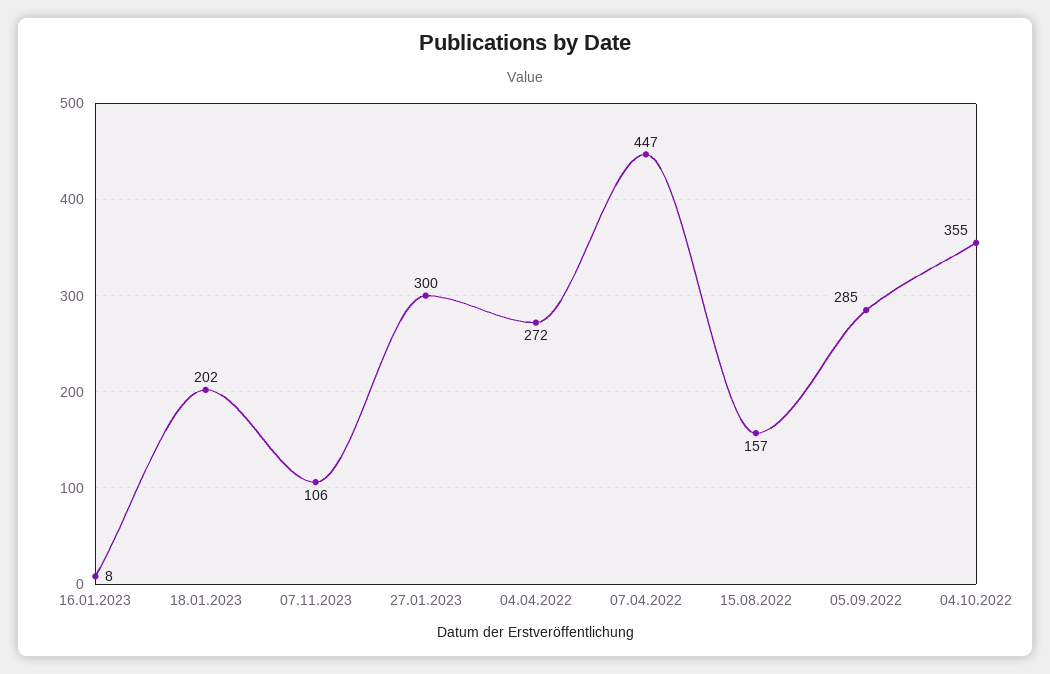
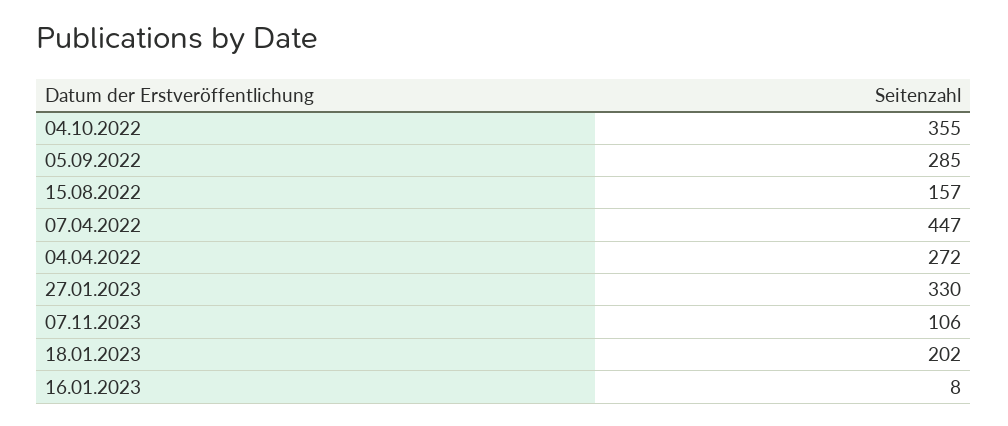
  {
    "16.01.2023": 8,
    "18.01.2023": 202,
    "07.11.2023": 106,
-   "27.01.2023": 300,
+   "27.01.2023": 330,
    "04.04.2022": 272,
    "07.04.2022": 447,
    "15.08.2022": 157,
    "05.09.2022": 285,
    "04.10.2022": 355
  }

